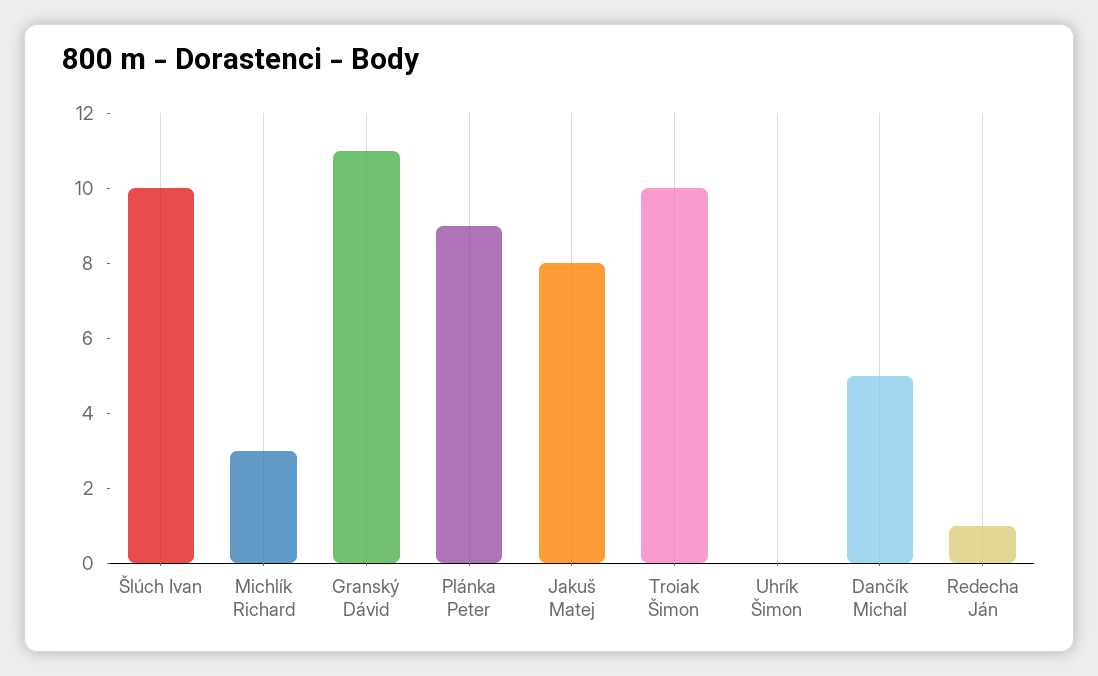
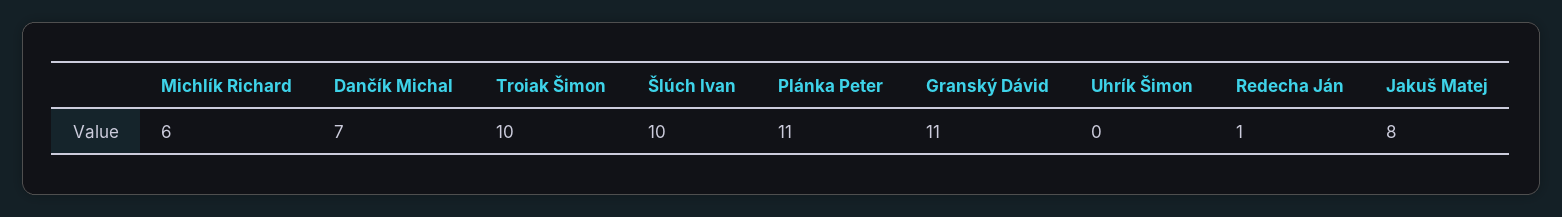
  {
    "Šlúch Ivan": 10,
-   "Michlík Richard": 3,
+   "Michlík Richard": 6,
    "Granský Dávid": 11,
-   "Plánka Peter": 9,
+   "Plánka Peter": 11,
    "Jakuš Matej": 8,
    "Troiak Šimon": 10,
    "Uhrík Šimon": 0,
-   "Dančík Michal": 5,
+   "Dančík Michal": 7,
    "Redecha Ján": 1
  }

